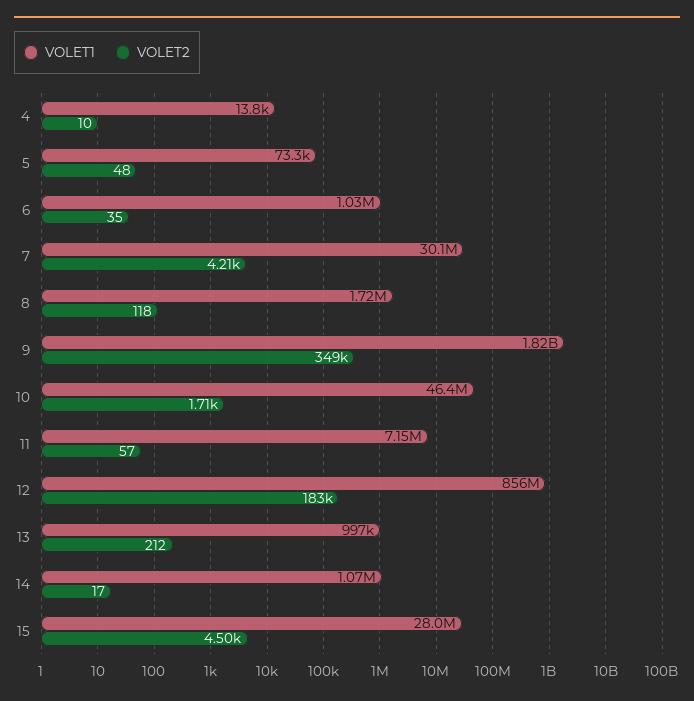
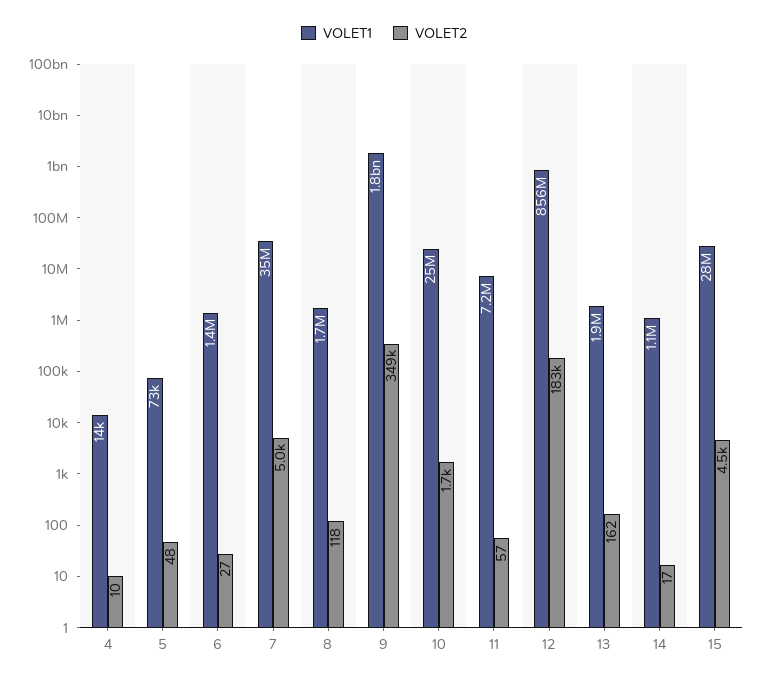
  {
    "VOLET1": {
      "4": 13800,
      "5": 73300,
-     "6": 1030000,
+     "6": 1400000,
-     "7": 30100000,
+     "7": 35000000,
      "8": 1720000,
      "9": 1820000000,
-     "10": 46400000,
+     "10": 25000000,
      "11": 7150000,
      "12": 856000000,
-     "13": 997000,
+     "13": 1900000,
      "14": 1070000,
      "15": 28000000
    },
    "VOLET2": {
      "4": 10,
      "5": 48,
-     "6": 35,
+     "6": 27,
-     "7": 4210,
+     "7": 5000,
      "8": 118,
      "9": 349000,
      "10": 1710,
      "11": 57,
      "12": 183000,
-     "13": 212,
+     "13": 162,
      "14": 17,
      "15": 4500
    }
  }

